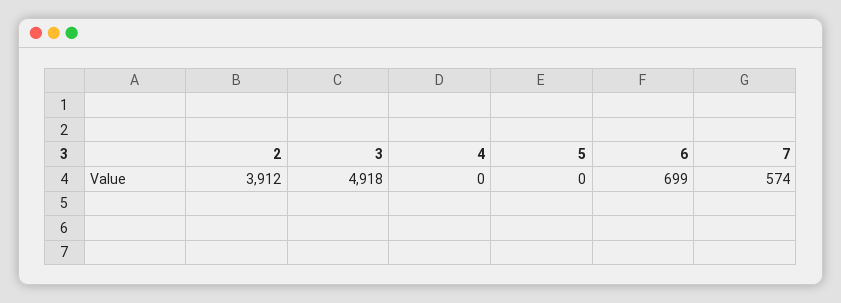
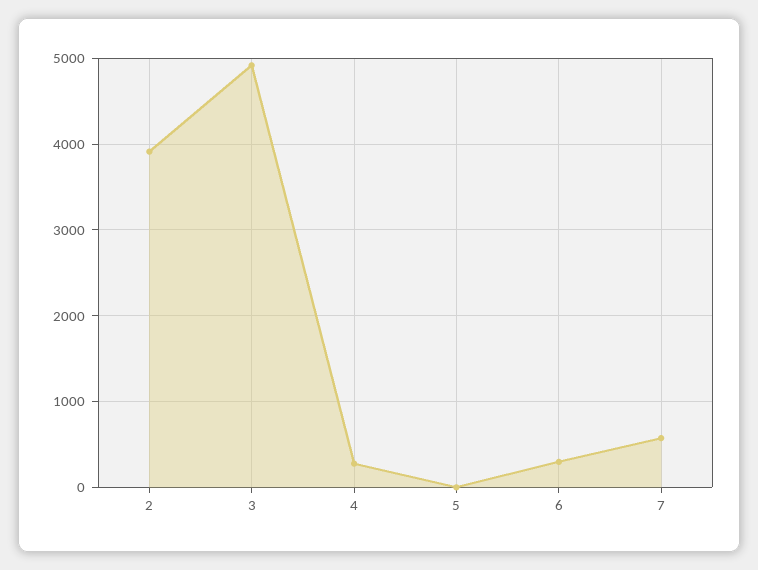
  {
    "2": 3912,
    "3": 4918,
-   "4": 0,
+   "4": 300,
    "5": 0,
-   "6": 699,
+   "6": 300,
    "7": 574
  }

